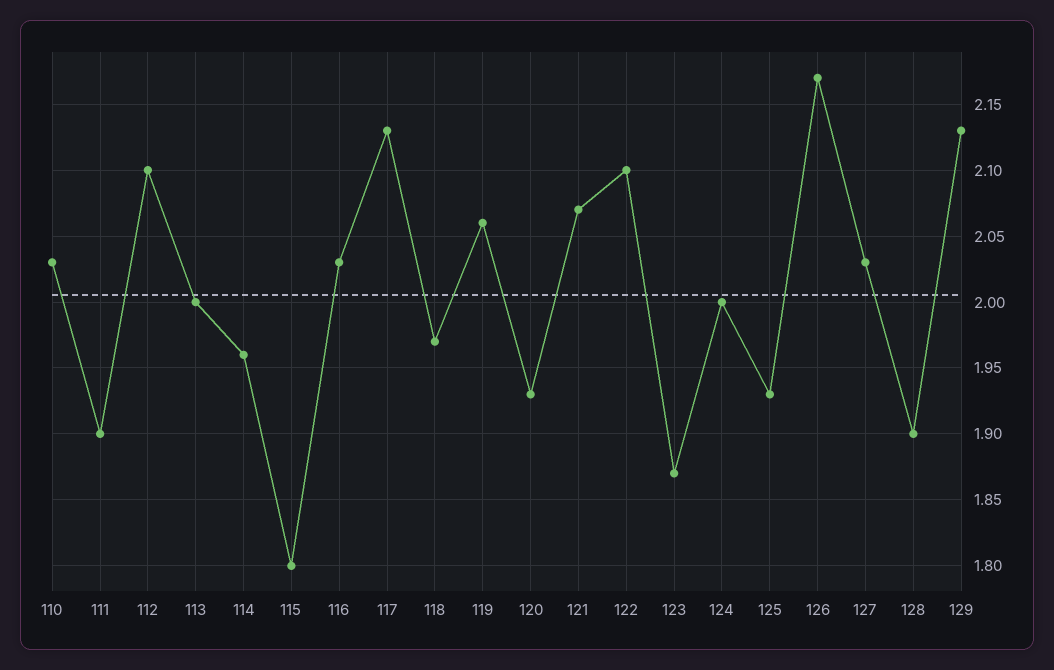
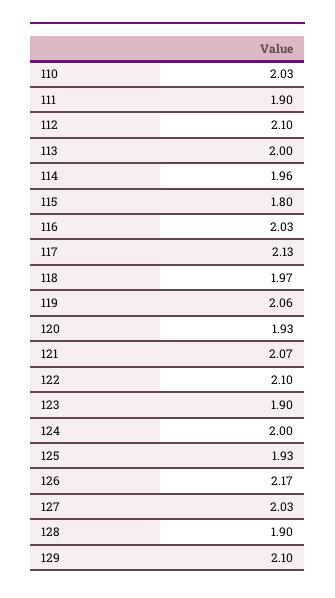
  {
    "110": 2.03,
    "111": 1.9,
    "112": 2.1,
    "113": 2,
    "114": 1.96,
    "115": 1.8,
    "116": 2.03,
    "117": 2.13,
    "118": 1.97,
    "119": 2.06,
    "120": 1.93,
    "121": 2.07,
    "122": 2.1,
-   "123": 1.87,
+   "123": 1.9,
    "124": 2,
    "125": 1.93,
    "126": 2.17,
    "127": 2.03,
    "128": 1.9,
-   "129": 2.13
+   "129": 2.1
  }

